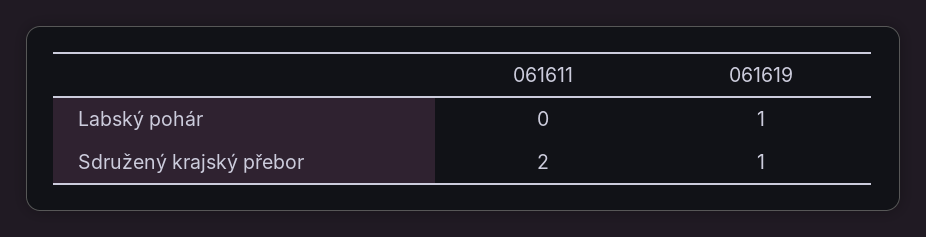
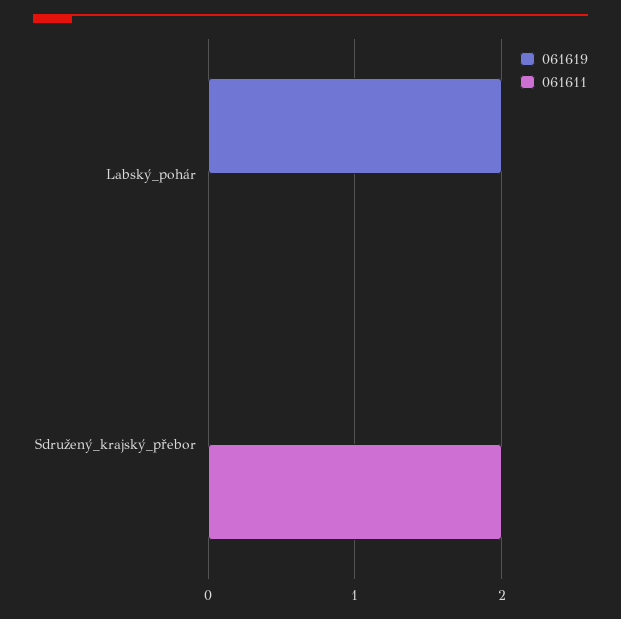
  {
    "061611": {
      "Labský pohár": 0,
      "Sdružený krajský přebor": 2
    },
    "061619": {
-     "Labský pohár": 1,
+     "Labský pohár": 2,
-     "Sdružený krajský přebor": 1
+     "Sdružený krajský přebor": 0
    }
  }

